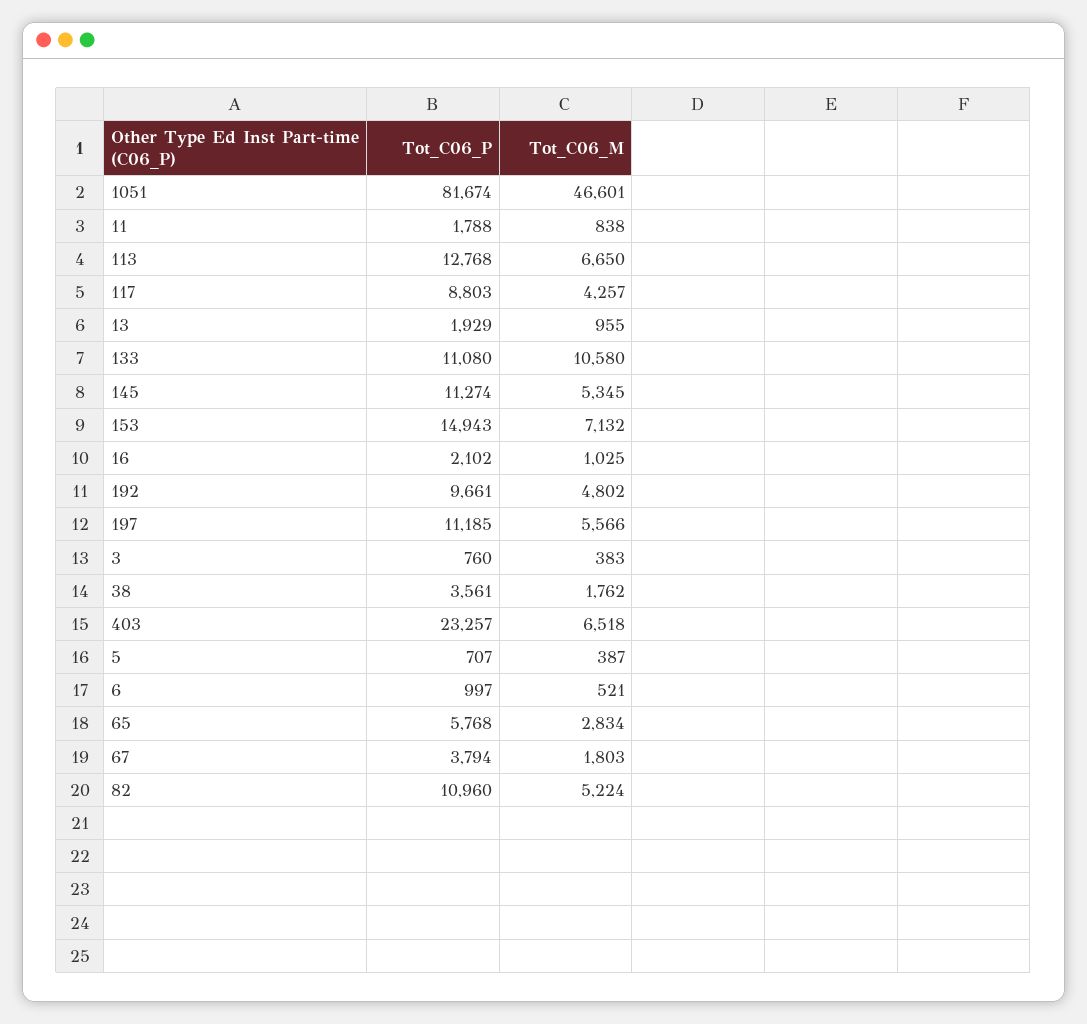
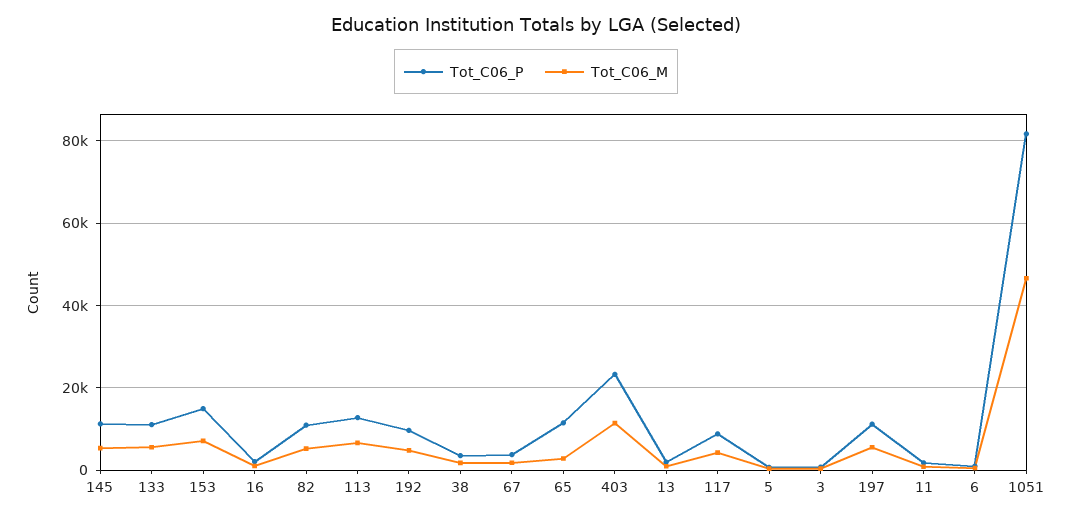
  {
    "Tot_C06_P": {
      "1051": 81674,
      "11": 1788,
      "113": 12768,
      "117": 8803,
      "13": 1929,
      "133": 11080,
      "145": 11274,
      "153": 14943,
      "16": 2102,
      "192": 9661,
      "197": 11185,
      "3": 760,
      "38": 3561,
      "403": 23257,
      "5": 707,
      "6": 997,
-     "65": 5768,
+     "65": 12000,
      "67": 3794,
      "82": 10960
    },
    "Tot_C06_M": {
      "1051": 46601,
      "11": 838,
      "113": 6650,
      "117": 4257,
      "13": 955,
-     "133": 10580,
+     "133": 6000,
      "145": 5345,
      "153": 7132,
      "16": 1025,
      "192": 4802,
      "197": 5566,
      "3": 383,
      "38": 1762,
-     "403": 6518,
+     "403": 12000,
      "5": 387,
      "6": 521,
      "65": 2834,
      "67": 1803,
      "82": 5224
    }
  }

